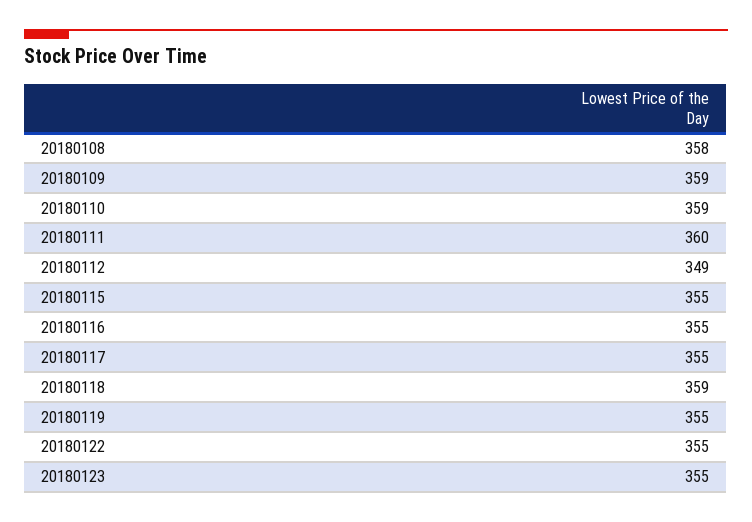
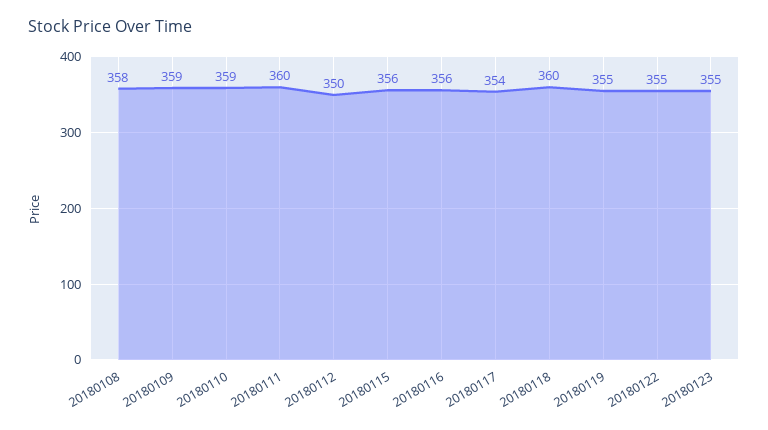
  {
    "20180108": 358,
    "20180109": 359,
    "20180110": 359,
    "20180111": 360,
-   "20180112": 349,
+   "20180112": 350,
-   "20180115": 355,
+   "20180115": 356,
-   "20180116": 355,
+   "20180116": 356,
-   "20180117": 355,
+   "20180117": 354,
-   "20180118": 359,
+   "20180118": 360,
    "20180119": 355,
    "20180122": 355,
    "20180123": 355
  }

